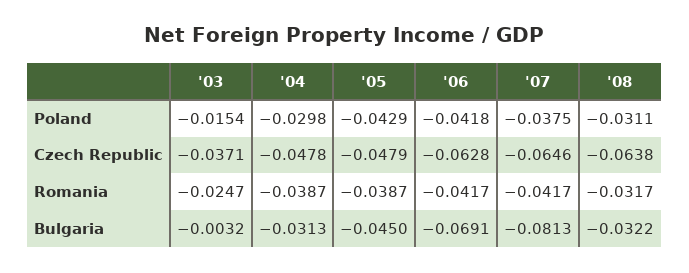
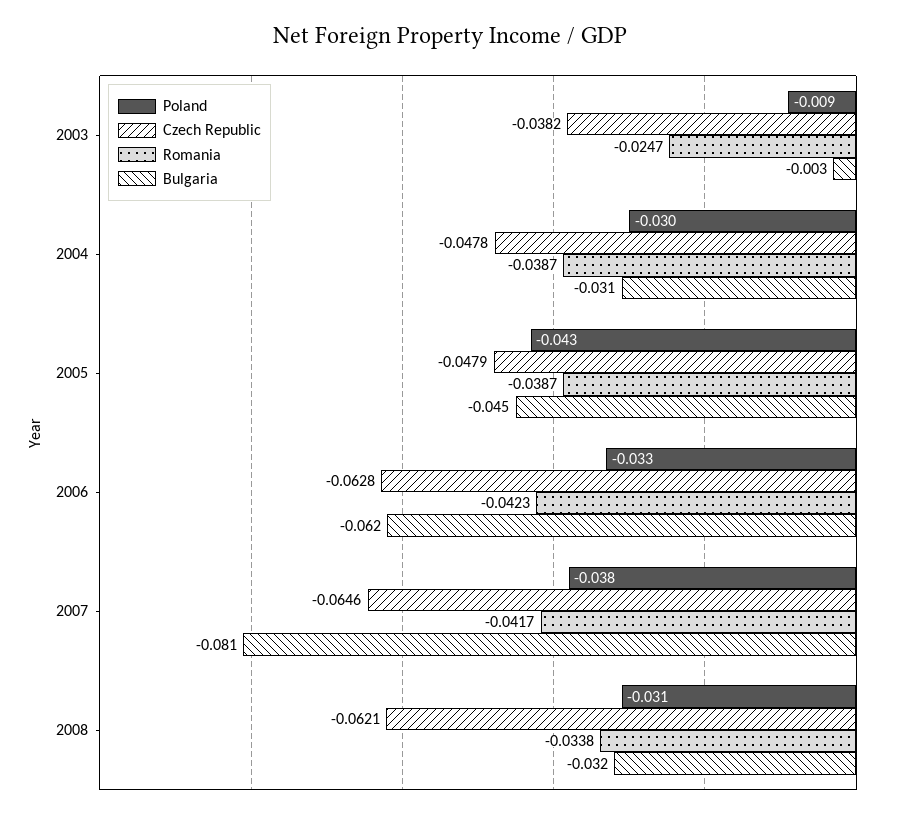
  {
    "Poland": {
-     "'03": -0.0154,
+     "'03": -0.009,
      "'04": -0.0298,
      "'05": -0.0429,
-     "'06": -0.0418,
+     "'06": -0.033,
      "'07": -0.0375,
      "'08": -0.0311
    },
    "Czech Republic": {
-     "'03": -0.0371,
+     "'03": -0.0382,
      "'04": -0.0478,
      "'05": -0.0479,
      "'06": -0.0628,
      "'07": -0.0646,
-     "'08": -0.0638
+     "'08": -0.0621
    },
    "Romania": {
      "'03": -0.0247,
      "'04": -0.0387,
      "'05": -0.0387,
-     "'06": -0.0417,
+     "'06": -0.0423,
      "'07": -0.0417,
-     "'08": -0.0317
+     "'08": -0.0338
    },
    "Bulgaria": {
      "'03": -0.0032,
      "'04": -0.0313,
      "'05": -0.045,
-     "'06": -0.0691,
+     "'06": -0.062,
      "'07": -0.0813,
      "'08": -0.0322
    }
  }

